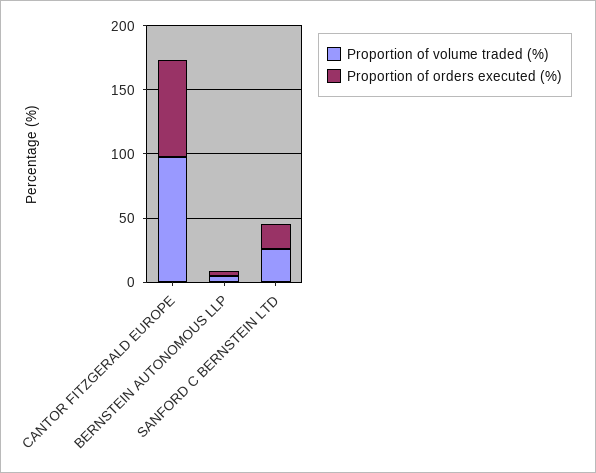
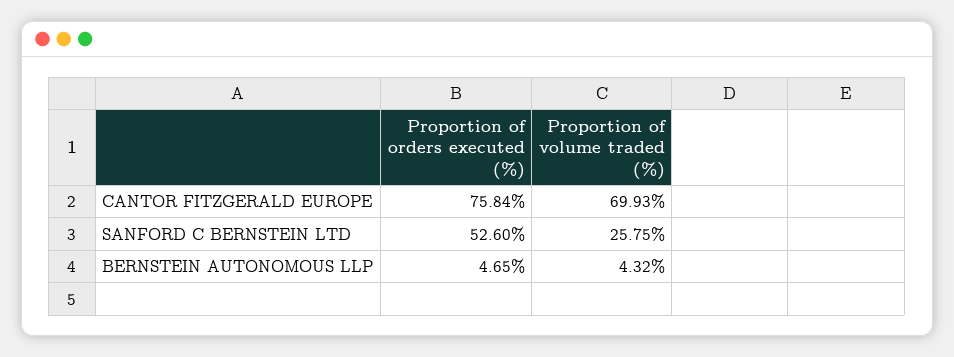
  {
    "Proportion of volume traded (%)": {
-     "CANTOR FITZGERALD EUROPE": 100,
+     "CANTOR FITZGERALD EUROPE": 69.93,
      "BERNSTEIN AUTONOMOUS LLP": 4.32,
      "SANFORD C BERNSTEIN LTD": 25.75
    },
    "Proportion of orders executed (%)": {
      "CANTOR FITZGERALD EUROPE": 75.84,
      "BERNSTEIN AUTONOMOUS LLP": 4.65,
-     "SANFORD C BERNSTEIN LTD": 20
+     "SANFORD C BERNSTEIN LTD": 52.6
    }
  }

